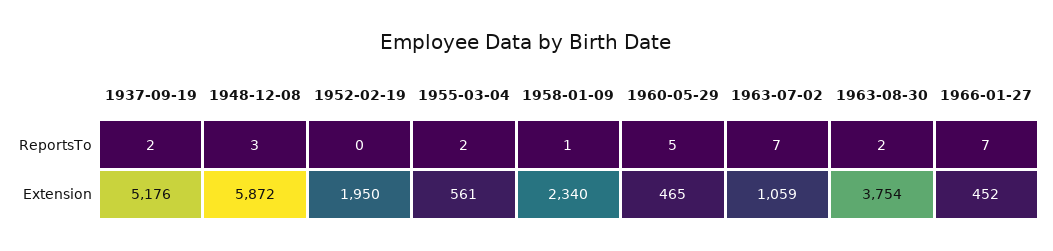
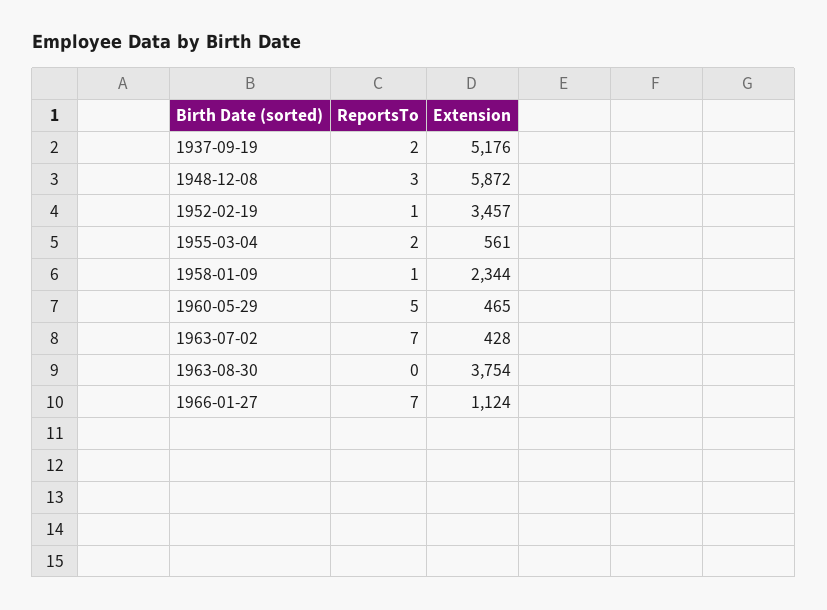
  {
    "1937-09-19": {
      "ReportsTo": 2,
      "Extension": 5176
    },
    "1948-12-08": {
      "ReportsTo": 3,
      "Extension": 5872
    },
    "1952-02-19": {
-     "ReportsTo": 0,
+     "ReportsTo": 1,
-     "Extension": 1950
+     "Extension": 3457
    },
    "1955-03-04": {
      "ReportsTo": 2,
      "Extension": 561
    },
    "1958-01-09": {
      "ReportsTo": 1,
-     "Extension": 2340
+     "Extension": 2344
    },
    "1960-05-29": {
      "ReportsTo": 5,
      "Extension": 465
    },
    "1963-07-02": {
      "ReportsTo": 7,
-     "Extension": 1059
+     "Extension": 428
    },
    "1963-08-30": {
-     "ReportsTo": 2,
+     "ReportsTo": 0,
      "Extension": 3754
    },
    "1966-01-27": {
      "ReportsTo": 7,
-     "Extension": 452
+     "Extension": 1124
    }
  }

